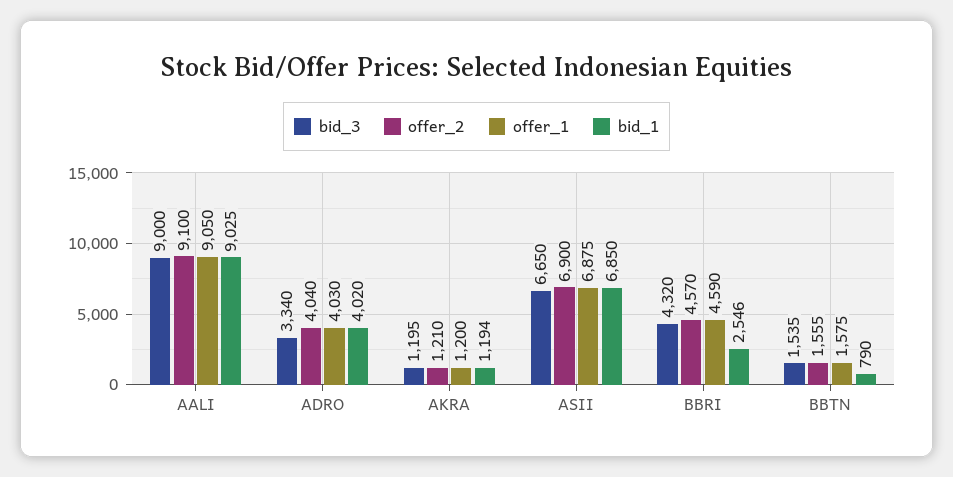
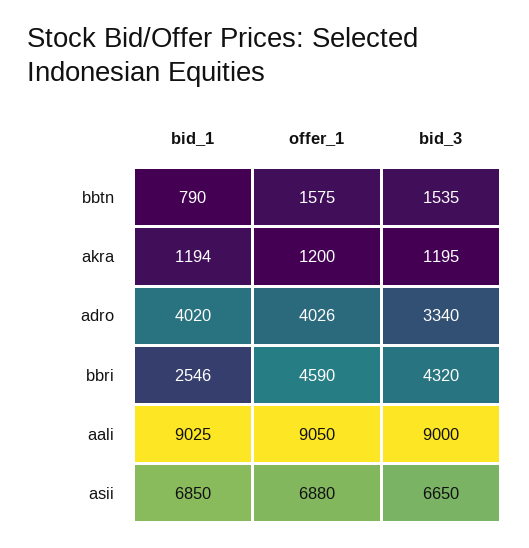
  {
    "bid_3": {
      "AALI": 9000,
      "ADRO": 3340,
      "AKRA": 1195,
      "ASII": 6650,
      "BBRI": 4320,
      "BBTN": 1535
    },
-   "offer_2": {
-     "AALI": 9100,
-     "ADRO": 4040,
-     "AKRA": 1210,
-     "ASII": 6900,
-     "BBRI": 4570,
-     "BBTN": 1555
-   },
    "offer_1": {
      "AALI": 9050,
-     "ADRO": 4030,
+     "ADRO": 4026,
      "AKRA": 1200,
-     "ASII": 6875,
+     "ASII": 6880,
      "BBRI": 4590,
      "BBTN": 1575
    },
    "bid_1": {
      "AALI": 9025,
      "ADRO": 4020,
      "AKRA": 1194,
      "ASII": 6850,
      "BBRI": 2546,
      "BBTN": 790
    }
  }

